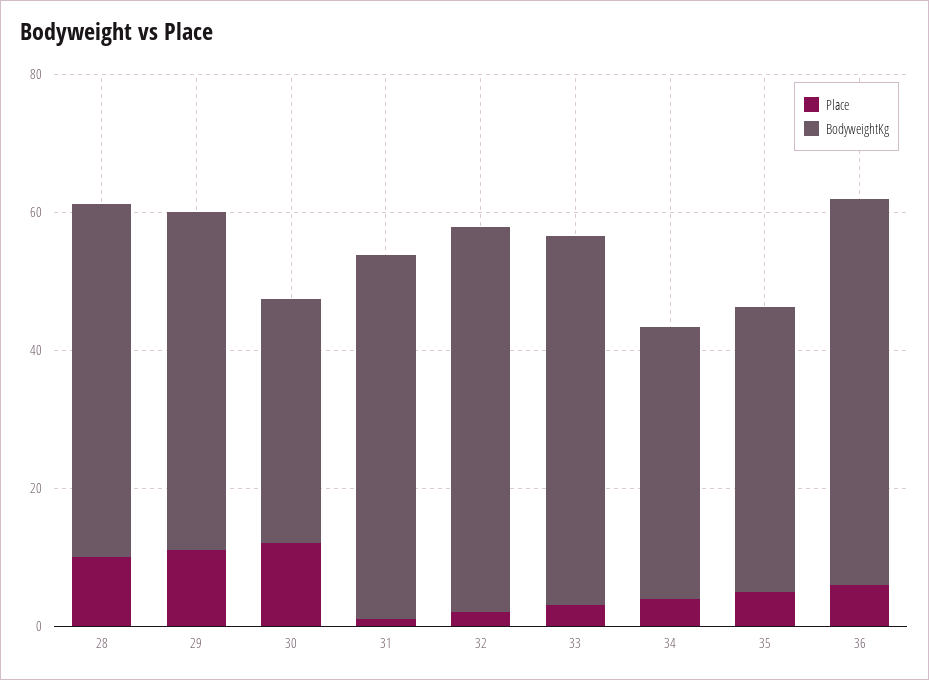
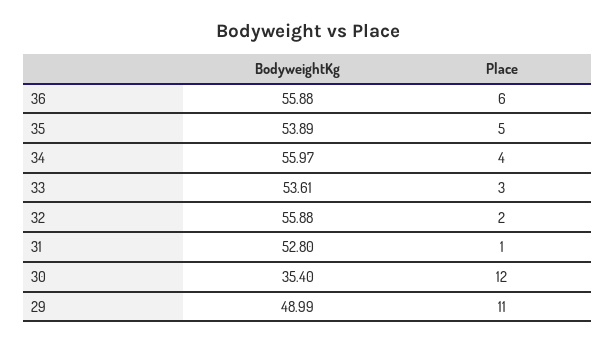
  {
    "Place": {
-     "28": 10,
      "29": 11,
      "30": 12,
      "31": 1,
      "32": 2,
      "33": 3,
      "34": 4,
      "35": 5,
      "36": 6
    },
    "BodyweightKg": {
-     "28": 50,
      "29": 48.99,
      "30": 35.4,
      "31": 52.8,
      "32": 55.88,
      "33": 53.61,
-     "34": 40,
+     "34": 55.97,
-     "35": 40,
+     "35": 53.89,
      "36": 55.88
    }
  }

